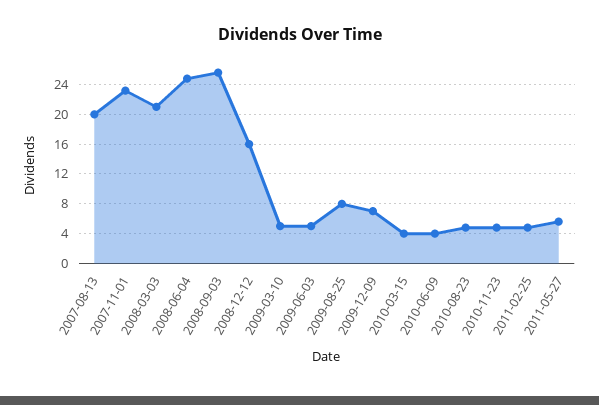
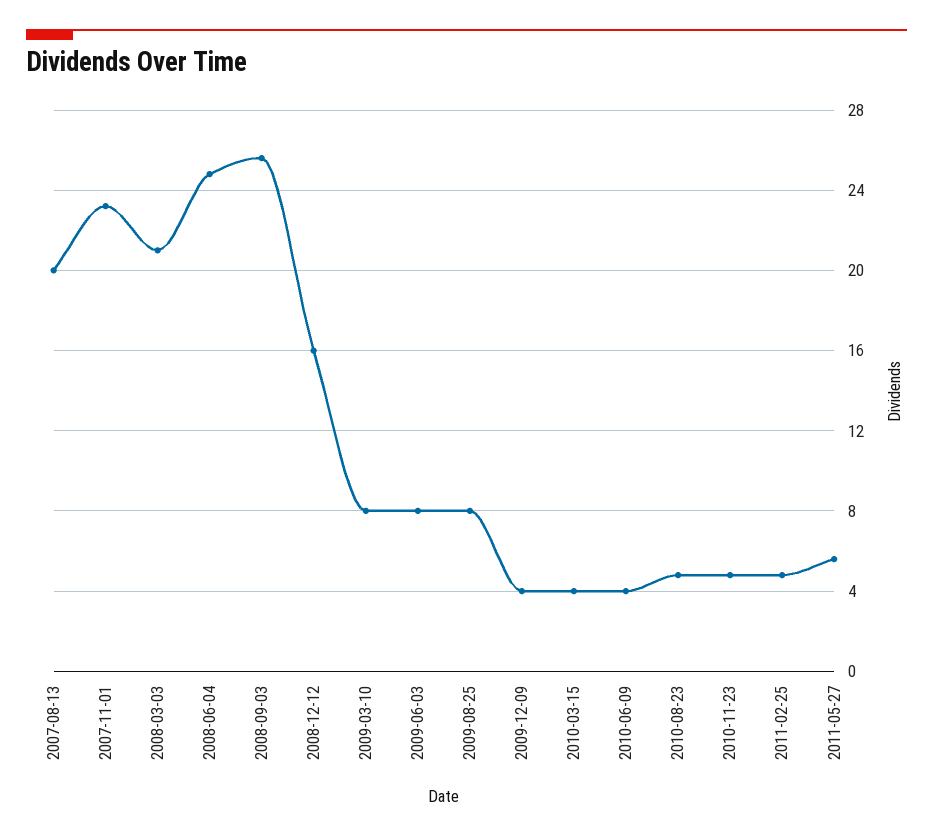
  {
    "2007-08-13": 20,
    "2007-11-01": 23,
    "2008-03-03": 21,
    "2008-06-04": 25,
    "2008-09-03": 25.5,
    "2008-12-12": 16,
-   "2009-03-10": 5,
+   "2009-03-10": 8,
-   "2009-06-03": 5,
+   "2009-06-03": 8,
    "2009-08-25": 8,
-   "2009-12-09": 7,
+   "2009-12-09": 4,
    "2010-03-15": 4,
    "2010-06-09": 4,
    "2010-08-23": 5,
    "2010-11-23": 5,
    "2011-02-25": 5,
    "2011-05-27": 5.5
  }

